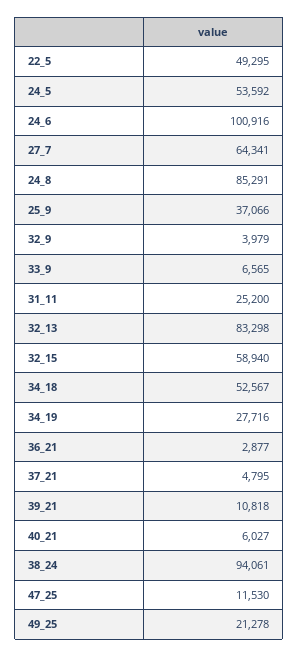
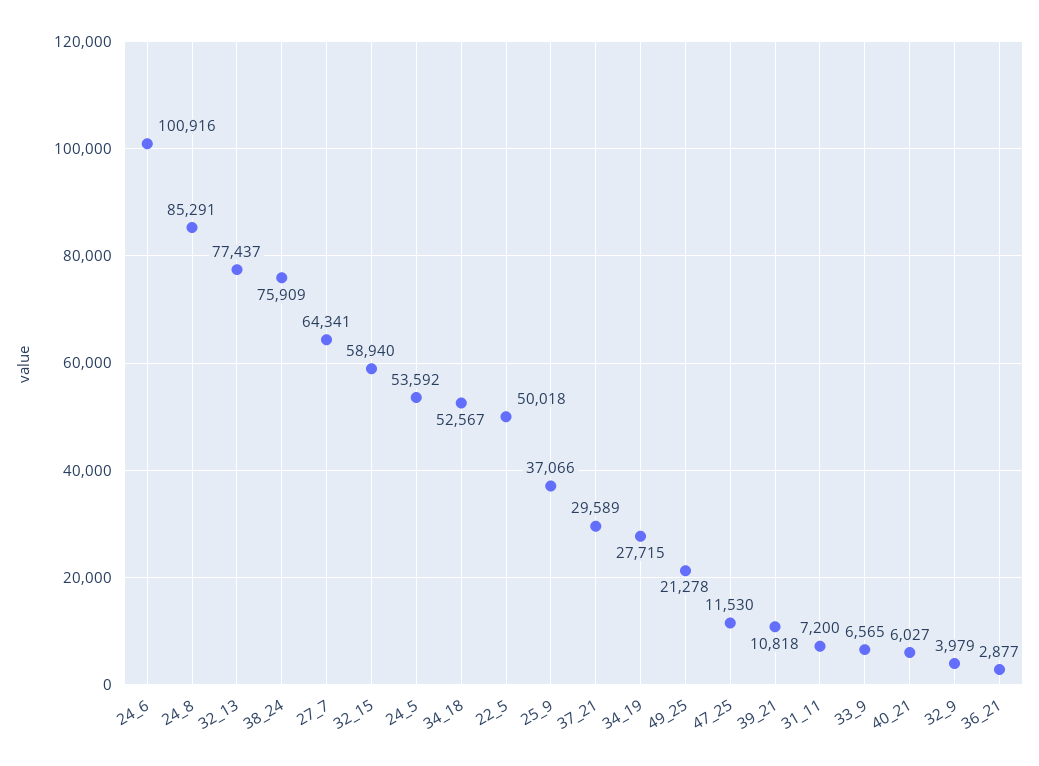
  {
-   "22_5": 49295,
+   "22_5": 50018,
    "24_5": 53592,
    "24_6": 100916,
    "27_7": 64341,
    "24_8": 85291,
    "25_9": 37066,
    "32_9": 3979,
    "33_9": 6565,
-   "31_11": 25200,
+   "31_11": 7200,
-   "32_13": 83298,
+   "32_13": 77437,
    "32_15": 58940,
    "34_18": 52567,
-   "34_19": 27716,
+   "34_19": 27715,
    "36_21": 2877,
-   "37_21": 4795,
+   "37_21": 29589,
    "39_21": 10818,
    "40_21": 6027,
-   "38_24": 94061,
+   "38_24": 75909,
    "47_25": 11530,
    "49_25": 21278
  }

